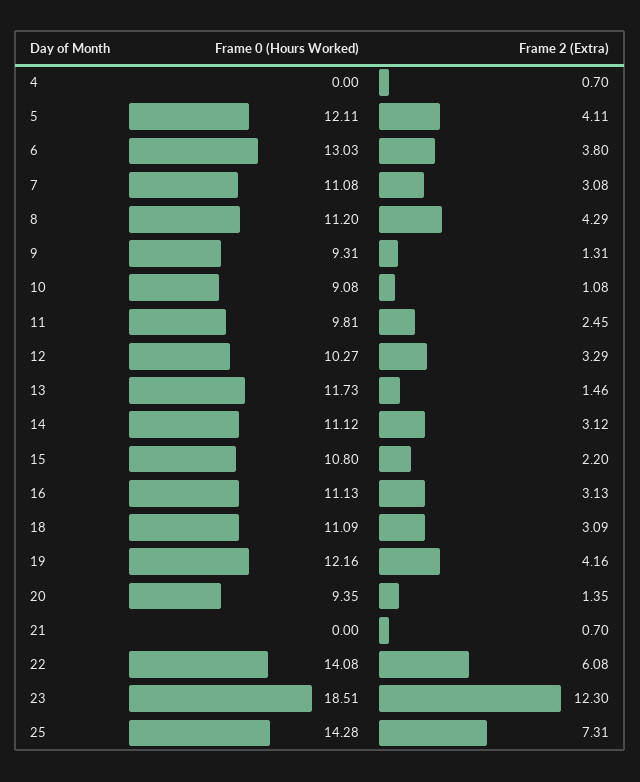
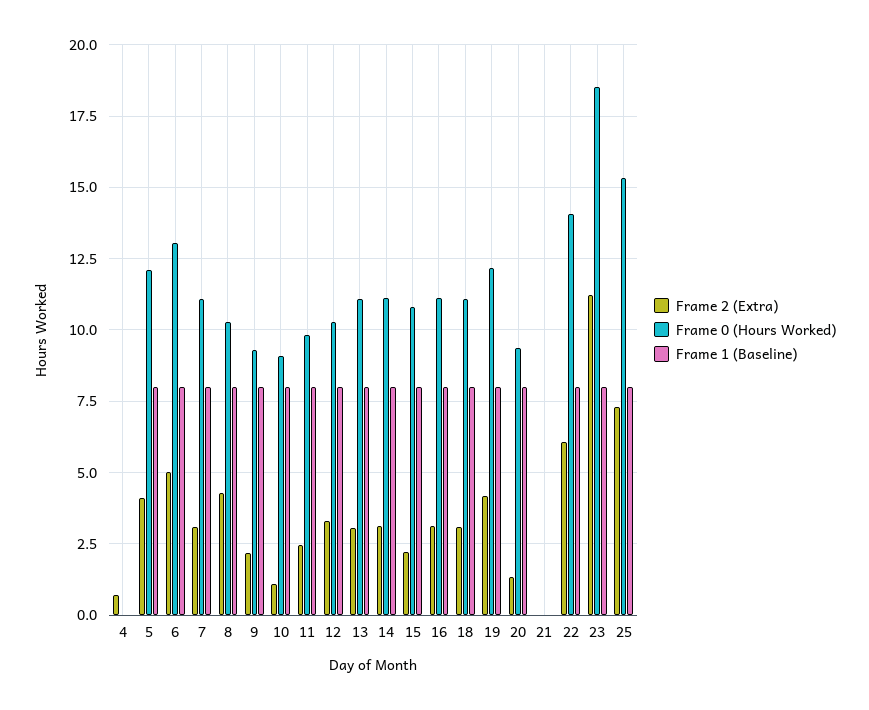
  {
    "Frame 0 (Hours Worked)": {
      "4": 0,
      "5": 12.11,
      "6": 13.03,
      "7": 11.08,
-     "8": 11.2,
+     "8": 10.25,
      "9": 9.31,
      "10": 9.08,
      "11": 9.81,
      "12": 10.27,
-     "13": 11.73,
+     "13": 11,
      "14": 11.12,
      "15": 10.8,
      "16": 11.13,
      "18": 11.09,
      "19": 12.16,
      "20": 9.35,
      "21": 0,
      "22": 14.08,
      "23": 18.51,
-     "25": 14.28
+     "25": 15.25
    },
    "Frame 2 (Extra)": {
      "4": 0.7,
      "5": 4.11,
-     "6": 3.8,
+     "6": 5,
      "7": 3.08,
      "8": 4.29,
-     "9": 1.31,
+     "9": 2.25,
      "10": 1.08,
      "11": 2.45,
      "12": 3.29,
-     "13": 1.46,
+     "13": 3,
      "14": 3.12,
      "15": 2.2,
      "16": 3.13,
      "18": 3.09,
      "19": 4.16,
      "20": 1.35,
-     "21": 0.7,
+     "21": 0,
      "22": 6.08,
-     "23": 12.3,
+     "23": 11.25,
      "25": 7.31
-   }
+   },
+   "Frame 1 (Baseline)": {
+     "4": 0,
+     "5": 8,
+     "6": 8,
+     "7": 8,
+     "8": 8,
+     "9": 8,
+     "10": 8,
+     "11": 8,
+     "12": 8,
+     "13": 8,
+     "14": 8,
+     "15": 8,
+     "16": 8,
+     "18": 8,
+     "19": 8,
+     "20": 8,
+     "21": 0,
+     "22": 8,
+     "23": 8,
+     "25": 8
+   }
  }

